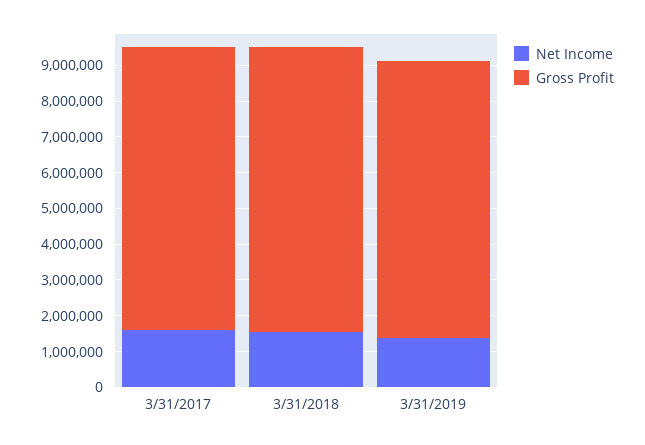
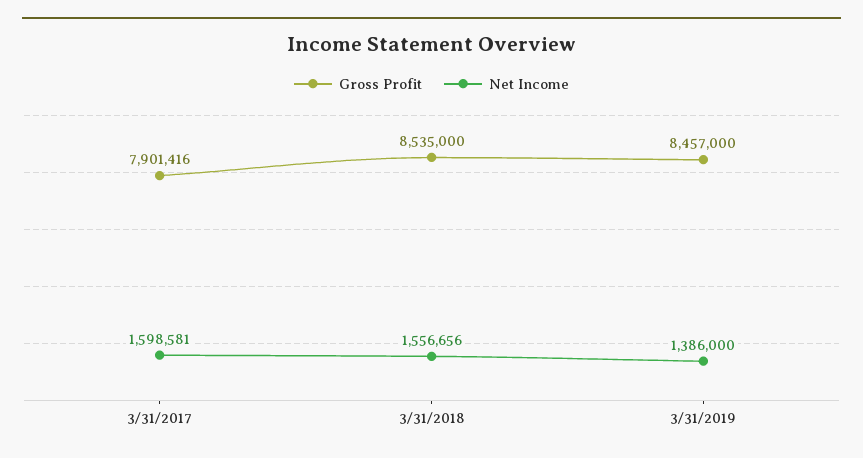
  {
    "Net Income": {
      "3/31/2017": 1598581,
      "3/31/2018": 1556656,
      "3/31/2019": 1386000
    },
    "Gross Profit": {
      "3/31/2017": 7901416,
-     "3/31/2018": 8000000,
+     "3/31/2018": 8535000,
-     "3/31/2019": 7750000
+     "3/31/2019": 8457000
    }
  }

